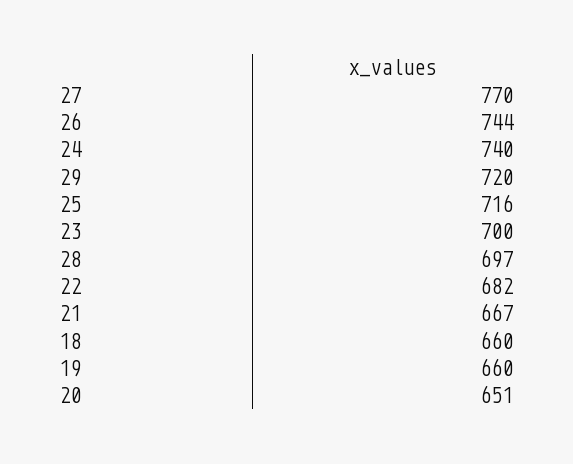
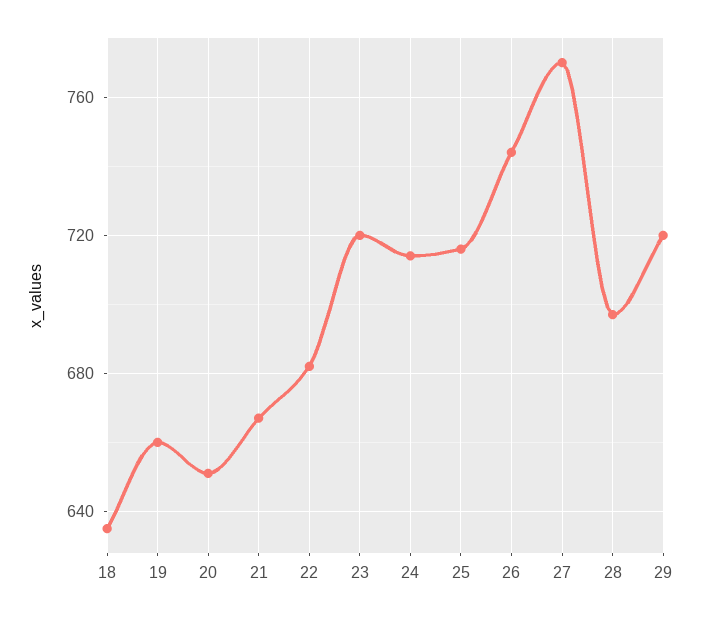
  {
    "27": 770,
    "26": 744,
-   "24": 740,
+   "24": 715,
    "29": 720,
    "25": 716,
-   "23": 700,
+   "23": 720,
    "28": 697,
    "22": 682,
    "21": 667,
-   "18": 660,
+   "18": 635,
    "19": 660,
    "20": 651
  }

